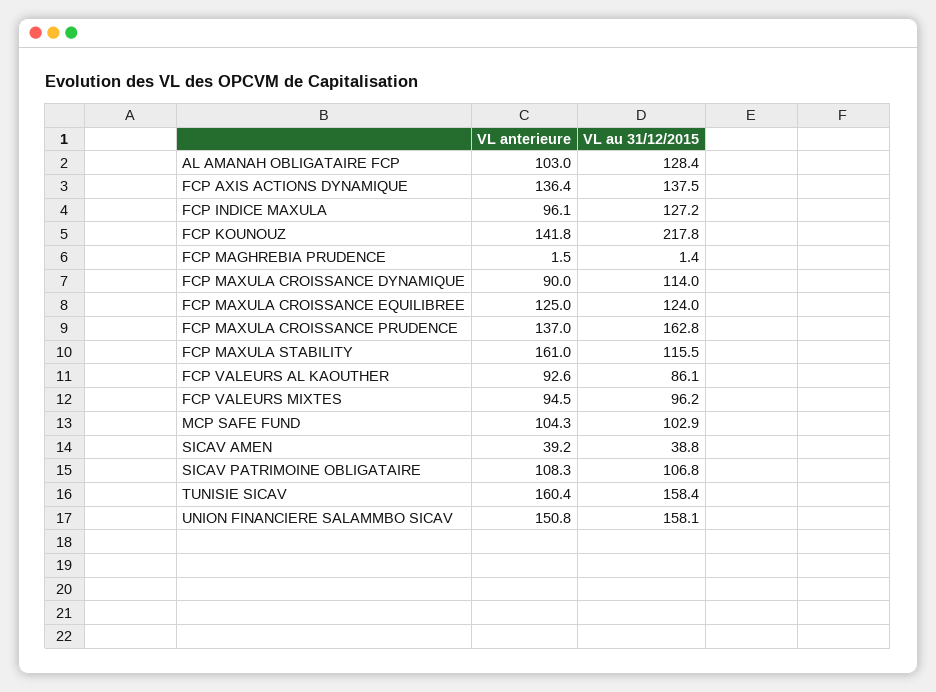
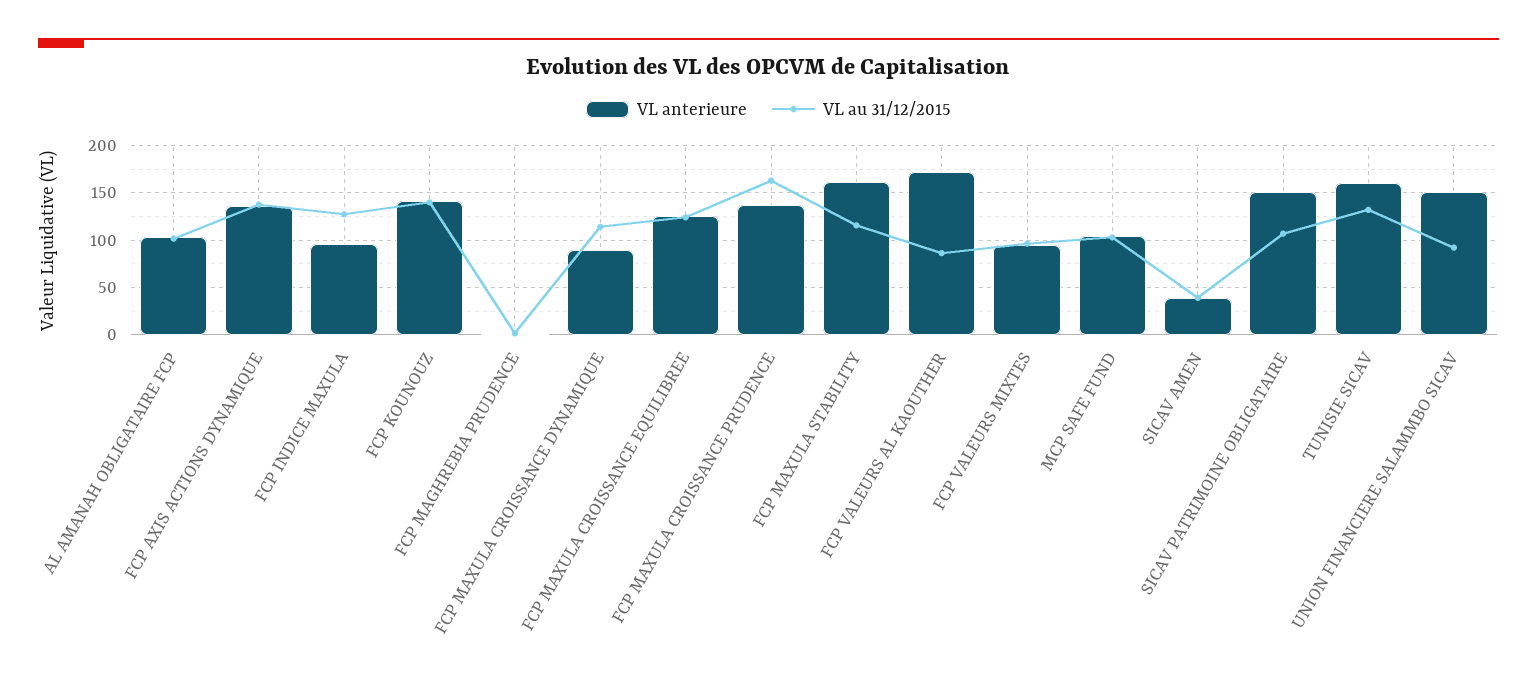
  {
    "VL anterieure": {
      "AL AMANAH OBLIGATAIRE FCP": 103,
      "FCP AXIS ACTIONS DYNAMIQUE": 136.4,
      "FCP INDICE MAXULA": 96.1,
      "FCP KOUNOUZ": 141.8,
      "FCP MAGHREBIA PRUDENCE": 1.5,
      "FCP MAXULA CROISSANCE DYNAMIQUE": 90,
      "FCP MAXULA CROISSANCE EQUILIBREE": 125,
      "FCP MAXULA CROISSANCE PRUDENCE": 137,
      "FCP MAXULA STABILITY": 161,
-     "FCP VALEURS AL KAOUTHER": 92.6,
+     "FCP VALEURS AL KAOUTHER": 170,
      "FCP VALEURS MIXTES": 94.5,
      "MCP SAFE FUND": 104.3,
      "SICAV AMEN": 39.2,
-     "SICAV PATRIMOINE OBLIGATAIRE": 108.3,
+     "SICAV PATRIMOINE OBLIGATAIRE": 150,
      "TUNISIE SICAV": 160.4,
      "UNION FINANCIERE SALAMMBO SICAV": 150.8
    },
    "VL au 31/12/2015": {
-     "AL AMANAH OBLIGATAIRE FCP": 128.4,
+     "AL AMANAH OBLIGATAIRE FCP": 100,
      "FCP AXIS ACTIONS DYNAMIQUE": 137.5,
      "FCP INDICE MAXULA": 127.2,
-     "FCP KOUNOUZ": 217.8,
+     "FCP KOUNOUZ": 140,
      "FCP MAGHREBIA PRUDENCE": 1.4,
      "FCP MAXULA CROISSANCE DYNAMIQUE": 114,
      "FCP MAXULA CROISSANCE EQUILIBREE": 124,
      "FCP MAXULA CROISSANCE PRUDENCE": 162.8,
      "FCP MAXULA STABILITY": 115.5,
      "FCP VALEURS AL KAOUTHER": 86.1,
      "FCP VALEURS MIXTES": 96.2,
      "MCP SAFE FUND": 102.9,
      "SICAV AMEN": 38.8,
      "SICAV PATRIMOINE OBLIGATAIRE": 106.8,
-     "TUNISIE SICAV": 158.4,
+     "TUNISIE SICAV": 130,
-     "UNION FINANCIERE SALAMMBO SICAV": 158.1
+     "UNION FINANCIERE SALAMMBO SICAV": 90
    }
  }

